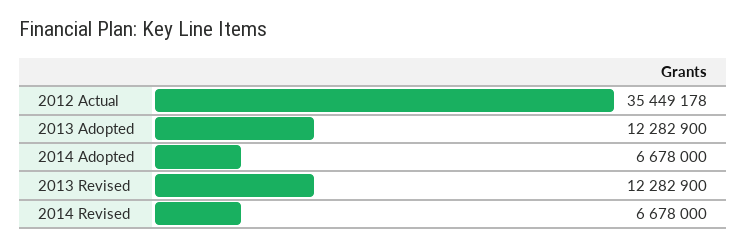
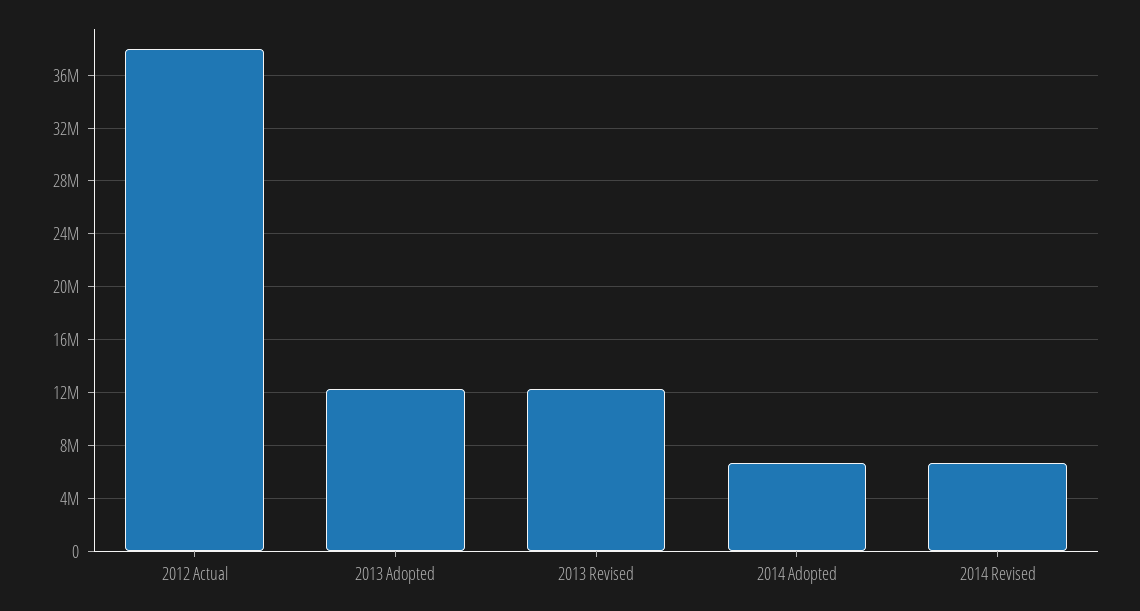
  {
-   "2012 Actual": 35449178,
+   "2012 Actual": 38000000,
    "2013 Adopted": 12282900,
    "2014 Adopted": 6678000,
    "2013 Revised": 12282900,
    "2014 Revised": 6678000
  }

